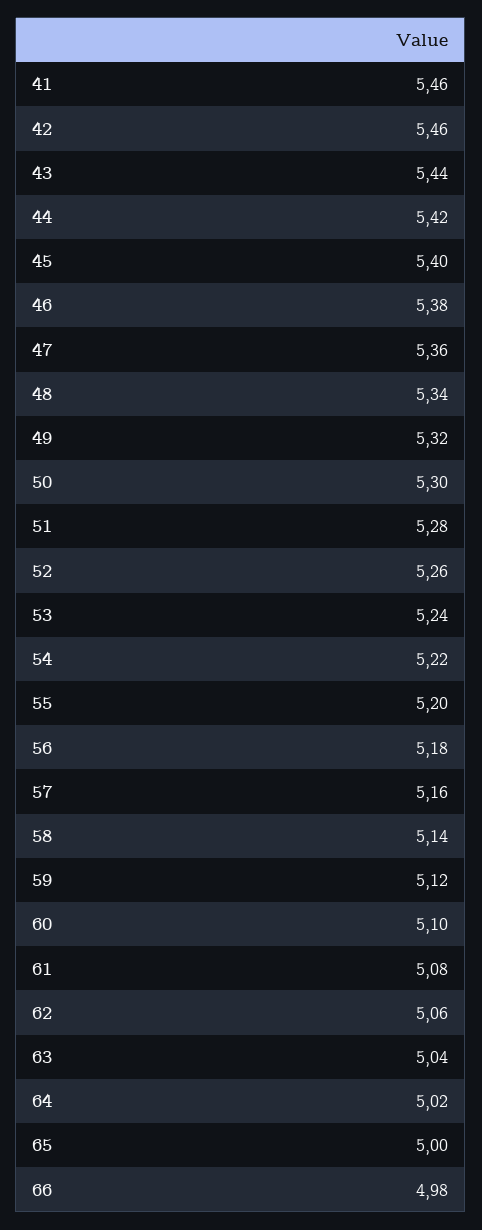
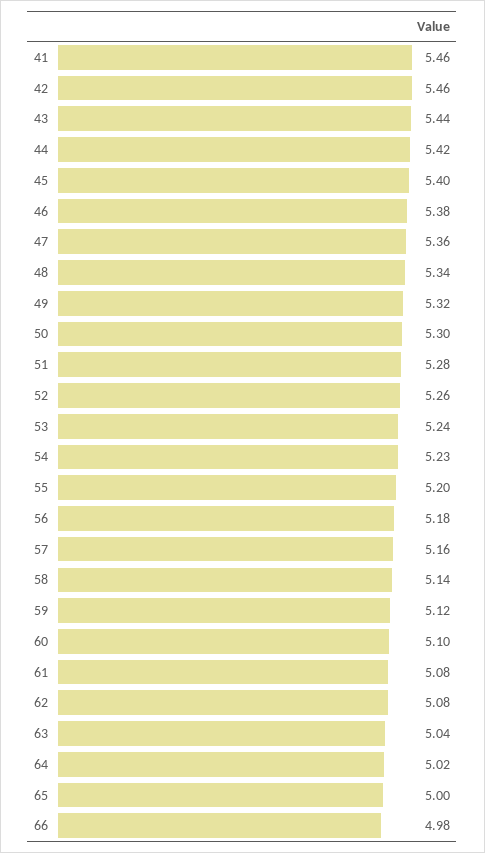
  {
    "41": 5.46,
    "42": 5.46,
    "43": 5.44,
    "44": 5.42,
    "45": 5.4,
    "46": 5.38,
    "47": 5.36,
    "48": 5.34,
    "49": 5.32,
    "50": 5.3,
    "51": 5.28,
    "52": 5.26,
    "53": 5.24,
-   "54": 5.22,
+   "54": 5.23,
    "55": 5.2,
    "56": 5.18,
    "57": 5.16,
    "58": 5.14,
    "59": 5.12,
    "60": 5.1,
    "61": 5.08,
-   "62": 5.06,
+   "62": 5.08,
    "63": 5.04,
    "64": 5.02,
    "65": 5,
    "66": 4.98
  }

